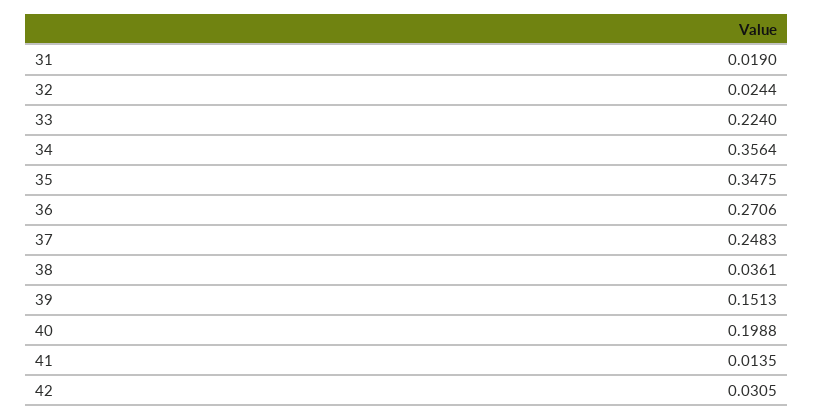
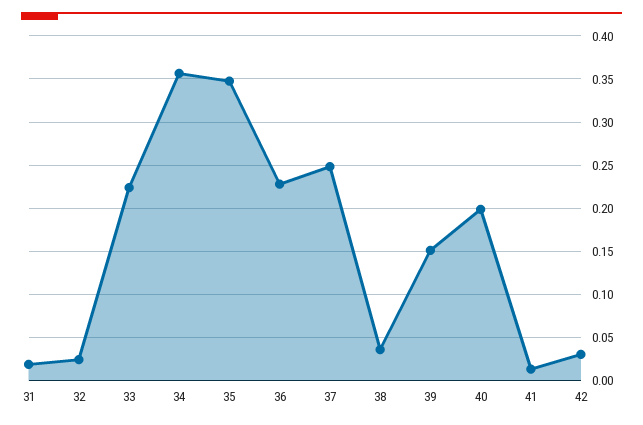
  {
    "31": 0.019,
    "32": 0.0244,
    "33": 0.224,
    "34": 0.3564,
    "35": 0.3475,
-   "36": 0.2706,
+   "36": 0.23,
    "37": 0.2483,
    "38": 0.0361,
    "39": 0.1513,
    "40": 0.1988,
    "41": 0.0135,
    "42": 0.0305
  }

